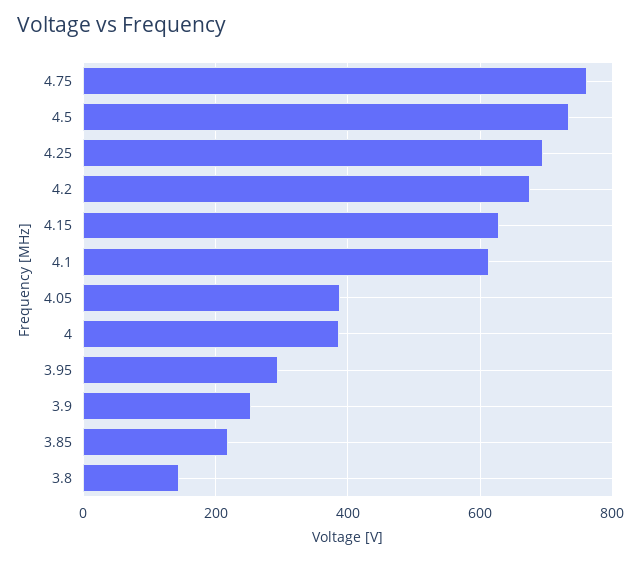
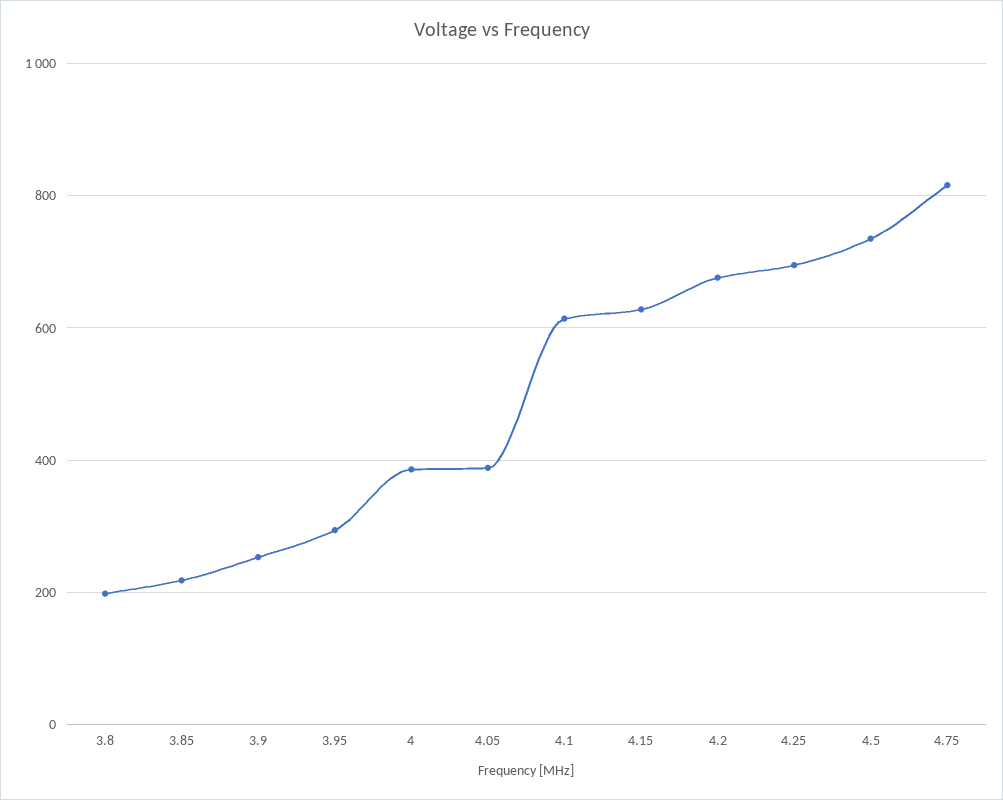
  {
-   "4.75": 760,
+   "4.75": 820,
    "4.5": 740,
    "4.25": 700,
    "4.2": 680,
    "4.15": 620,
    "4.1": 620,
    "4.05": 380,
    "4": 380,
    "3.95": 300,
    "3.9": 260,
    "3.85": 220,
-   "3.8": 140
+   "3.8": 200
  }

